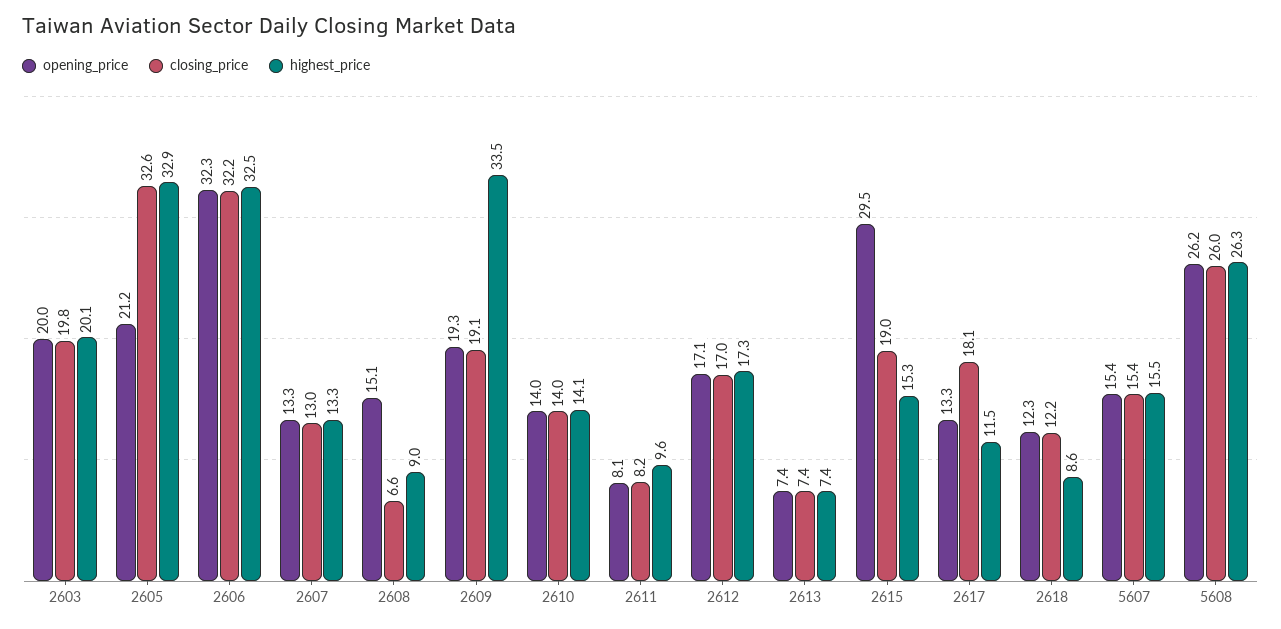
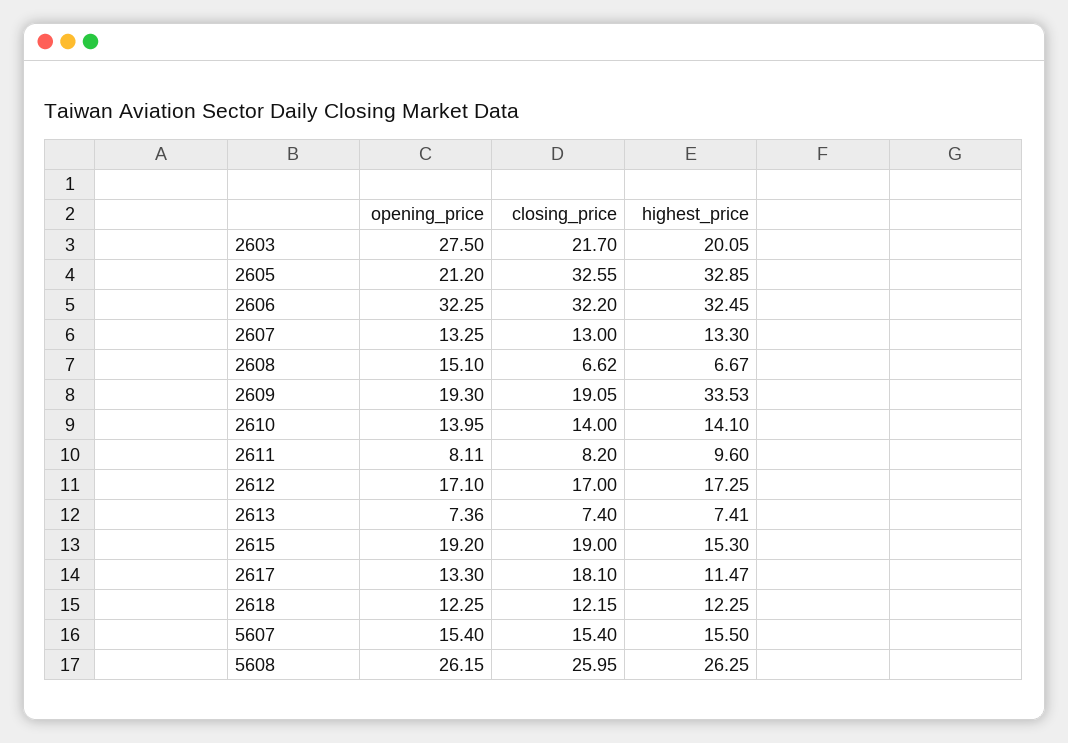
  {
    "opening_price": {
-     "2603": 20,
+     "2603": 27.5,
      "2605": 21.2,
      "2606": 32.25,
      "2607": 13.25,
      "2608": 15.1,
      "2609": 19.3,
      "2610": 13.95,
      "2611": 8.11,
      "2612": 17.1,
      "2613": 7.36,
-     "2615": 29.5,
+     "2615": 19.2,
      "2617": 13.3,
      "2618": 12.25,
      "5607": 15.4,
      "5608": 26.15
    },
    "closing_price": {
-     "2603": 19.8,
+     "2603": 21.7,
      "2605": 32.55,
      "2606": 32.2,
      "2607": 13,
      "2608": 6.62,
      "2609": 19.05,
      "2610": 14,
      "2611": 8.2,
      "2612": 17,
      "2613": 7.4,
      "2615": 19,
      "2617": 18.1,
      "2618": 12.15,
      "5607": 15.4,
      "5608": 25.95
    },
    "highest_price": {
      "2603": 20.05,
      "2605": 32.85,
      "2606": 32.45,
      "2607": 13.3,
-     "2608": 9,
+     "2608": 6.67,
      "2609": 33.53,
      "2610": 14.1,
      "2611": 9.6,
      "2612": 17.25,
      "2613": 7.41,
      "2615": 15.3,
      "2617": 11.47,
-     "2618": 8.6,
+     "2618": 12.25,
      "5607": 15.5,
      "5608": 26.25
    }
  }

